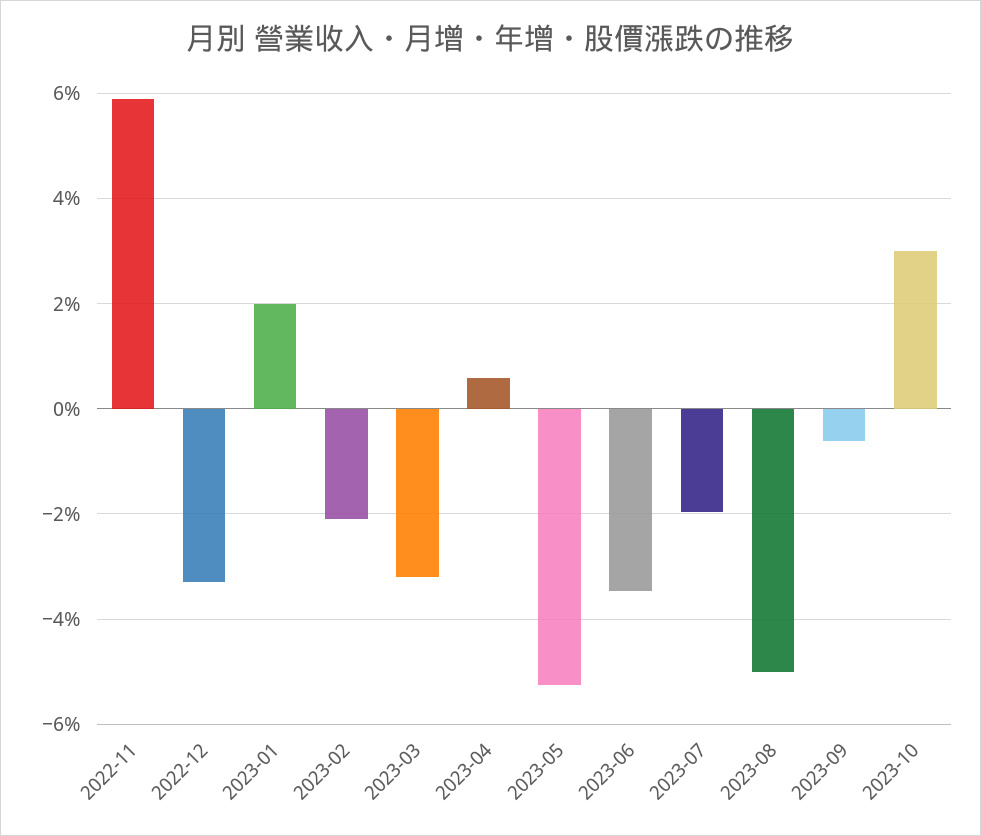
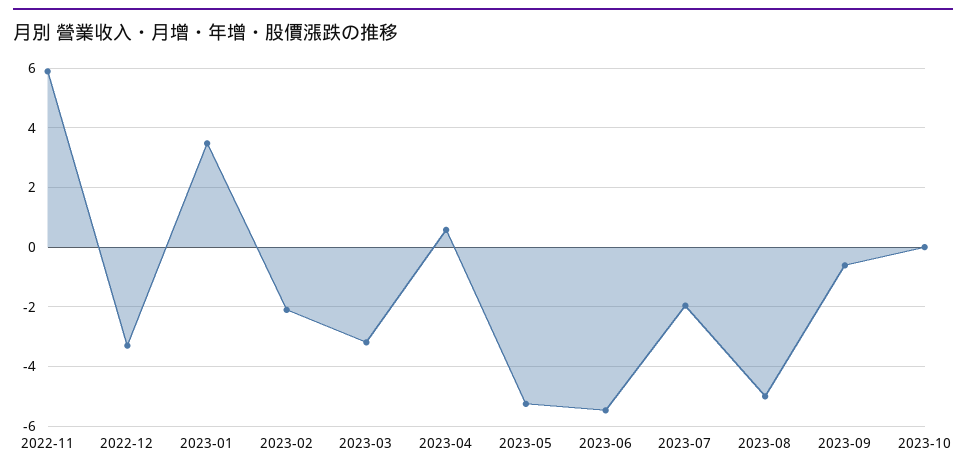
  {
    "2022-11": 5.8,
    "2022-12": -3.4,
-   "2023-01": 2,
+   "2023-01": 3.5,
    "2023-02": -2.2,
    "2023-03": -3.2,
    "2023-04": 0.6,
    "2023-05": -5.2,
-   "2023-06": -3.4,
+   "2023-06": -5.5,
    "2023-07": -2,
    "2023-08": -5,
    "2023-09": -0.6,
-   "2023-10": 3
+   "2023-10": 0
  }

